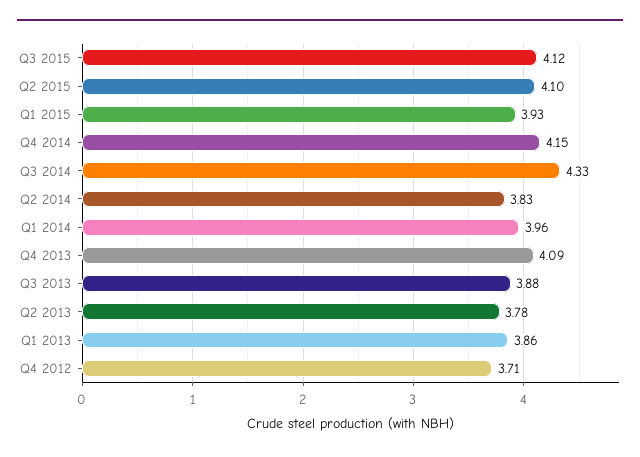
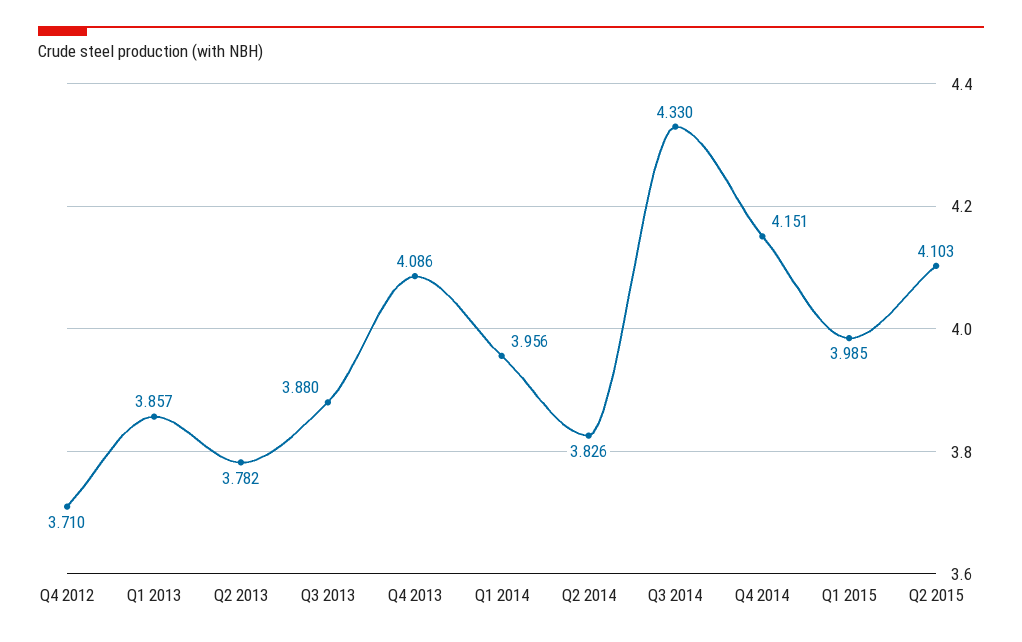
  {
-   "Q3 2015": 4.12,
    "Q2 2015": 4.103,
-   "Q1 2015": 3.93,
+   "Q1 2015": 3.985,
    "Q4 2014": 4.151,
    "Q3 2014": 4.33,
    "Q2 2014": 3.826,
    "Q1 2014": 3.956,
    "Q4 2013": 4.086,
    "Q3 2013": 3.88,
    "Q2 2013": 3.782,
    "Q1 2013": 3.857,
    "Q4 2012": 3.71
  }

